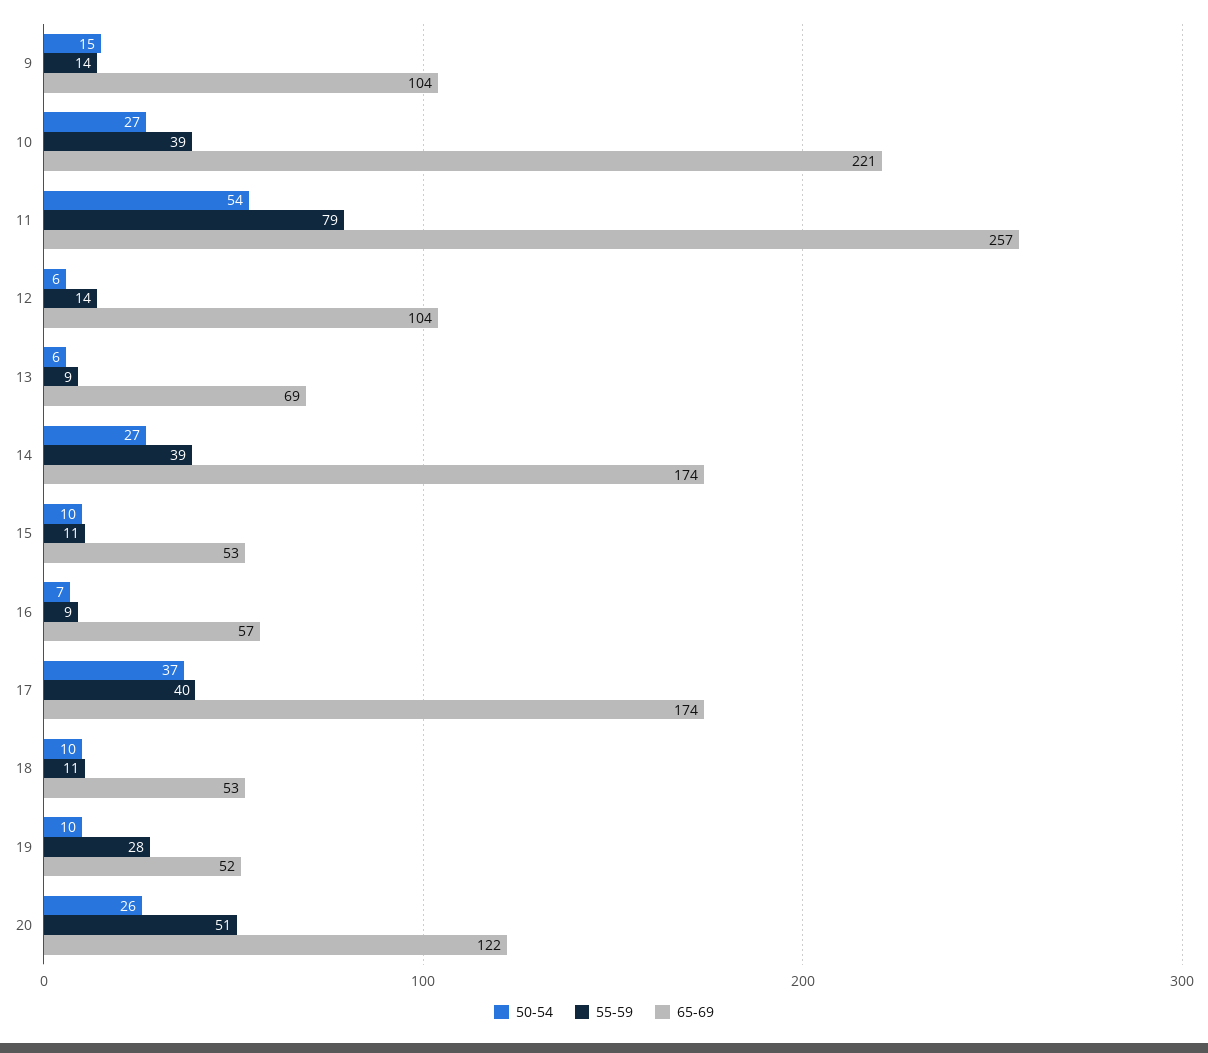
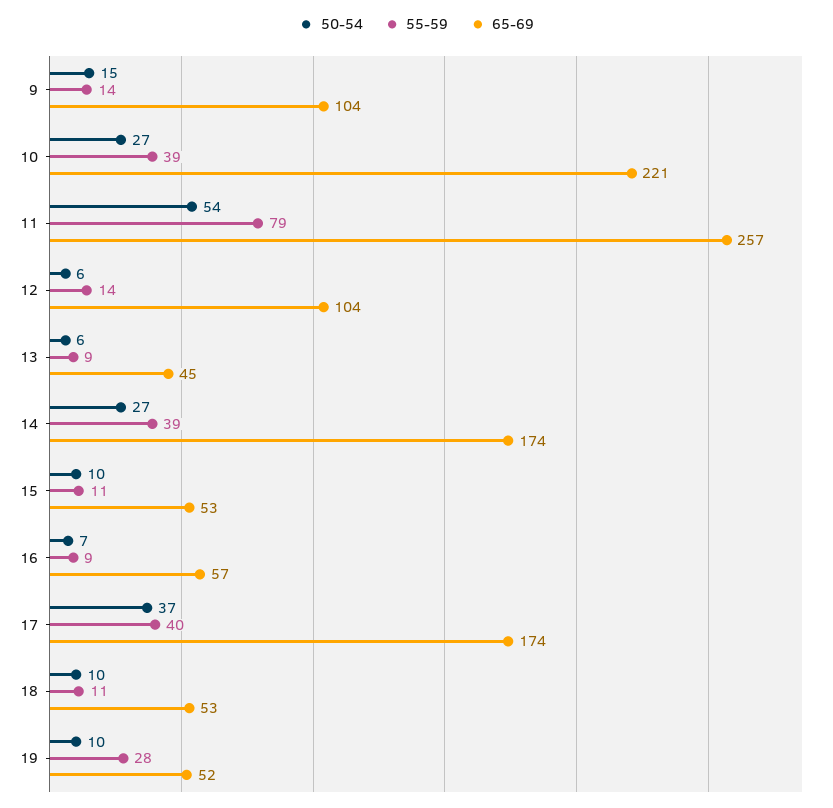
  {
    "50-54": {
      "9": 15,
      "10": 27,
      "11": 54,
      "12": 6,
      "13": 6,
      "14": 27,
      "15": 10,
      "16": 7,
      "17": 37,
      "18": 10,
-     "19": 10,
+     "19": 10
-     "20": 26
    },
    "55-59": {
      "9": 14,
      "10": 39,
      "11": 79,
      "12": 14,
      "13": 9,
      "14": 39,
      "15": 11,
      "16": 9,
      "17": 40,
      "18": 11,
-     "19": 28,
+     "19": 28
-     "20": 51
    },
    "65-69": {
      "9": 104,
      "10": 221,
      "11": 257,
      "12": 104,
-     "13": 69,
+     "13": 45,
      "14": 174,
      "15": 53,
      "16": 57,
      "17": 174,
      "18": 53,
-     "19": 52,
+     "19": 52
-     "20": 122
    }
  }

